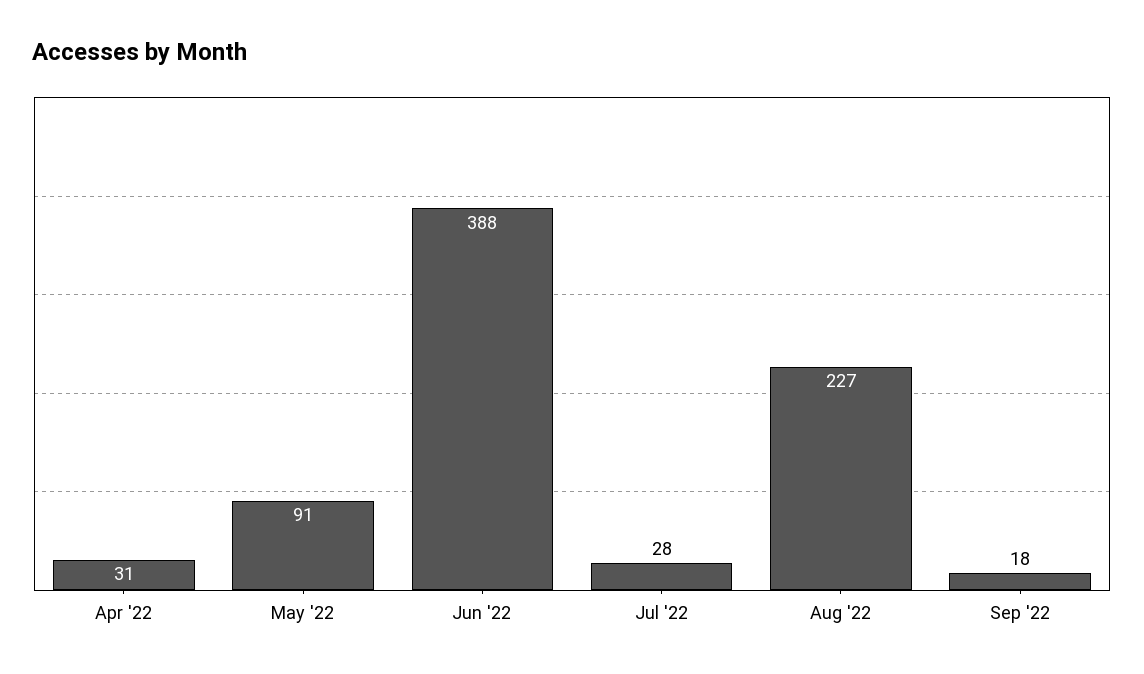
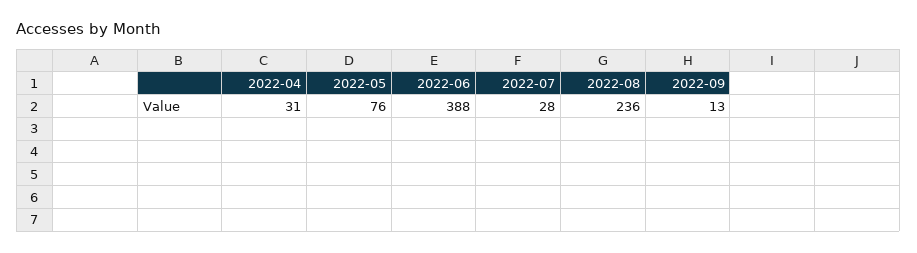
  {
    "Apr '22": 31,
-   "May '22": 91,
+   "May '22": 76,
    "Jun '22": 388,
    "Jul '22": 28,
-   "Aug '22": 227,
+   "Aug '22": 236,
-   "Sep '22": 18
+   "Sep '22": 13
  }

